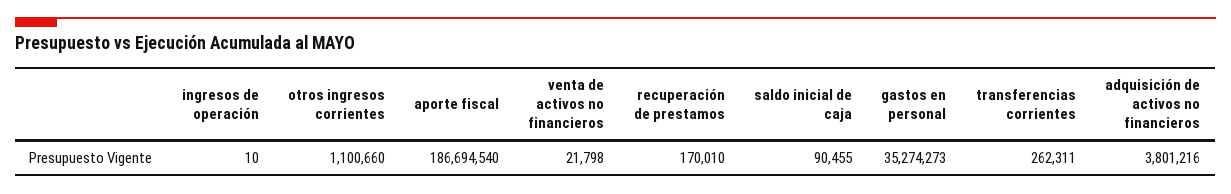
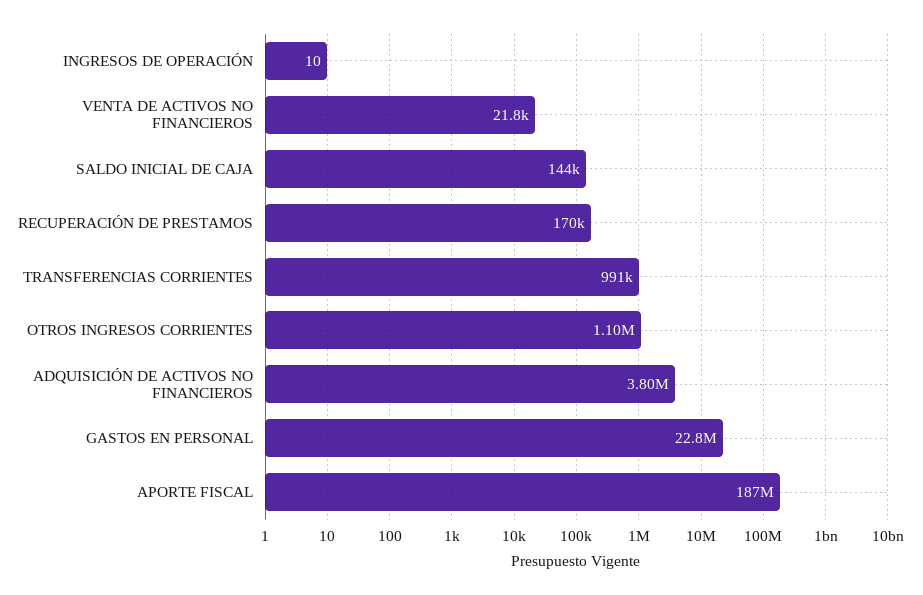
  {
    "ingresos de operación": 10,
    "otros ingresos corrientes": 1100660,
    "aporte fiscal": 186694540,
    "venta de activos no financieros": 21798,
    "recuperación de prestamos": 170010,
-   "saldo inicial de caja": 90455,
+   "saldo inicial de caja": 144000,
-   "gastos en personal": 35274273,
+   "gastos en personal": 22800000,
-   "transferencias corrientes": 262311,
+   "transferencias corrientes": 991000,
    "adquisición de activos no financieros": 3801216
  }

